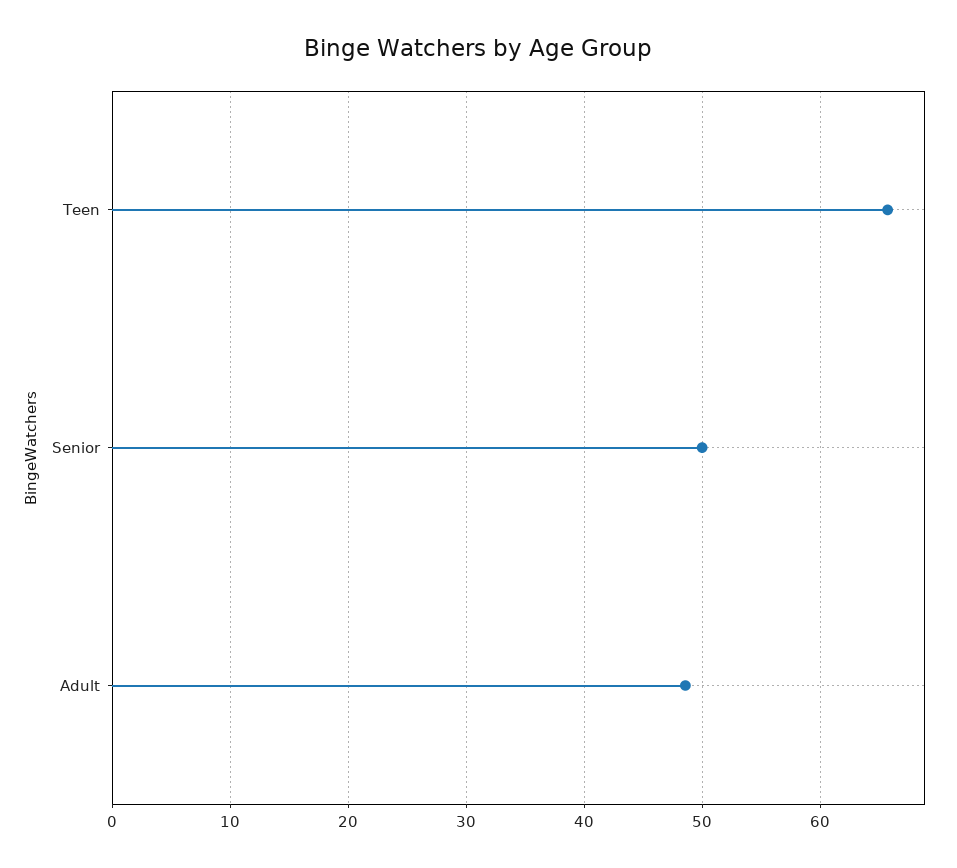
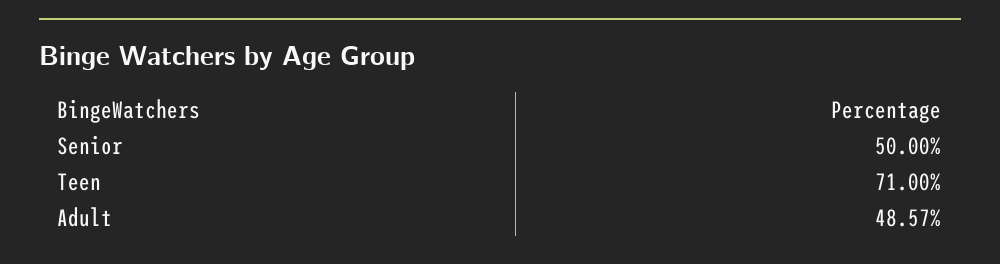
  {
-   "Teen": 66,
+   "Teen": 71,
    "Senior": 50,
    "Adult": 48.57
  }

